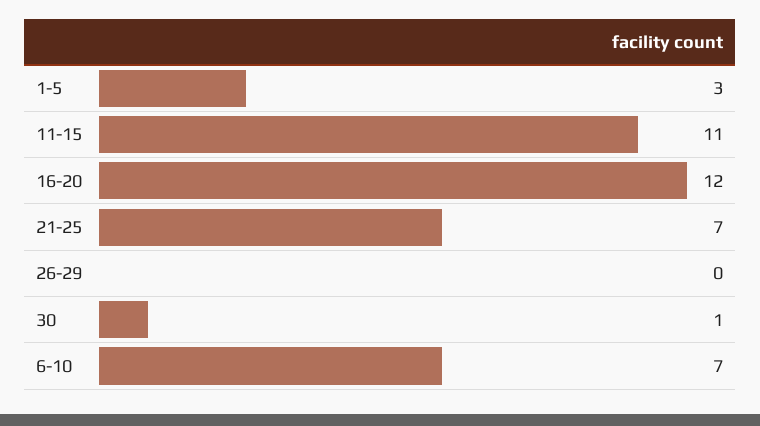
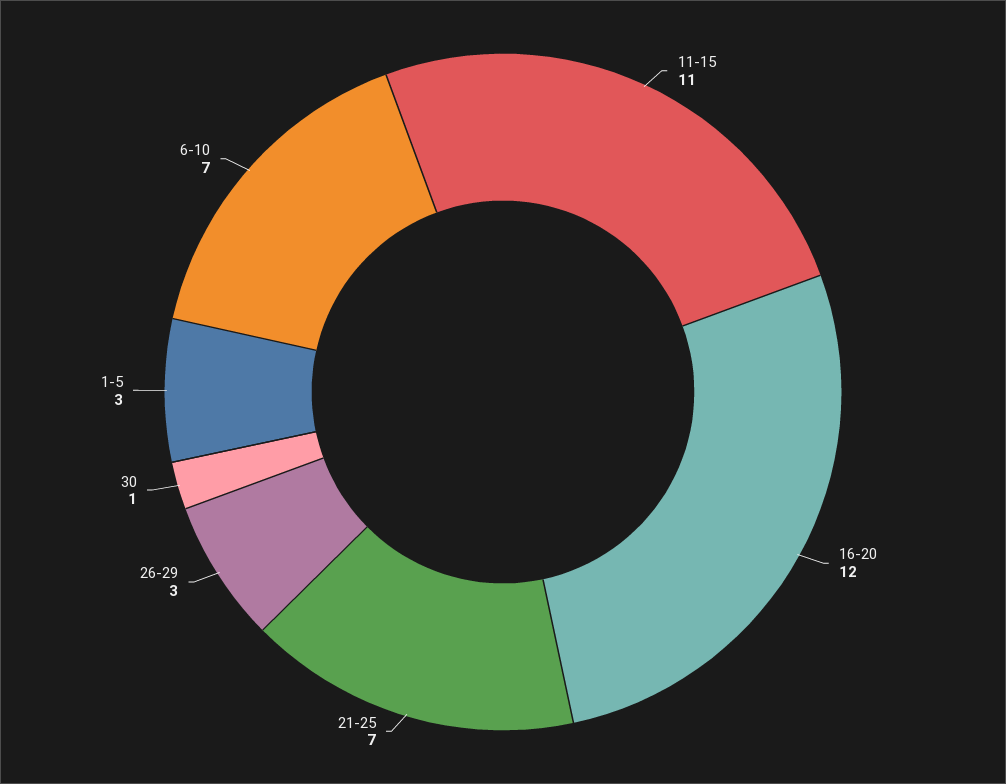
  {
    "1-5": 3,
    "11-15": 11,
    "16-20": 12,
    "21-25": 7,
-   "26-29": 0,
+   "26-29": 3,
    "30": 1,
    "6-10": 7
  }

